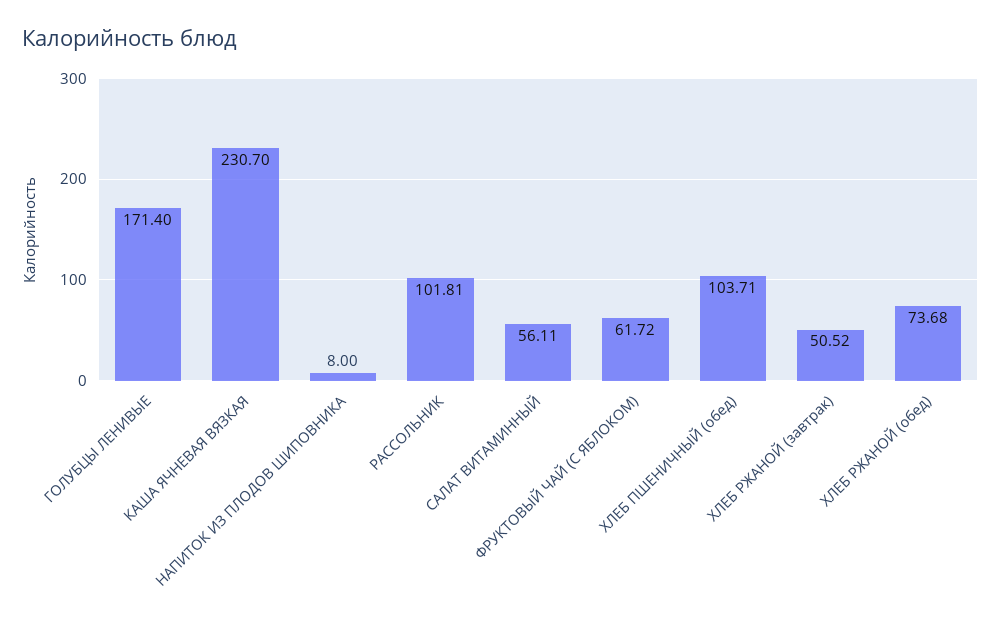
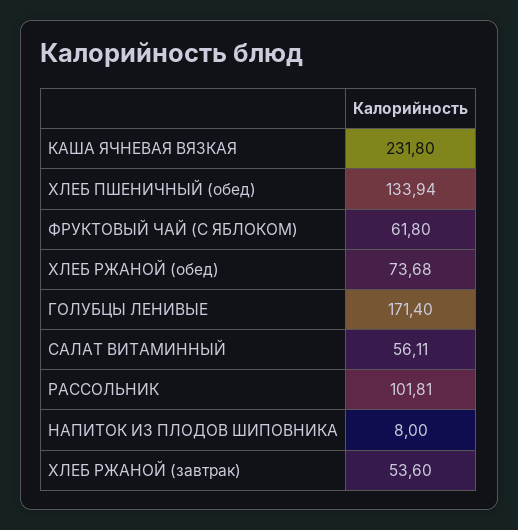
  {
    "ГОЛУБЦЫ ЛЕНИВЫЕ": 171.4,
-   "КАША ЯЧНЕВАЯ ВЯЗКАЯ": 230.7,
+   "КАША ЯЧНЕВАЯ ВЯЗКАЯ": 231.8,
    "НАПИТОК ИЗ ПЛОДОВ ШИПОВНИКА": 8,
    "РАССОЛЬНИК": 101.81,
    "САЛАТ ВИТАМИННЫЙ": 56.11,
-   "ФРУКТОВЫЙ ЧАЙ (С ЯБЛОКОМ)": 61.72,
+   "ФРУКТОВЫЙ ЧАЙ (С ЯБЛОКОМ)": 61.8,
-   "ХЛЕБ ПШЕНИЧНЫЙ (обед)": 103.71,
+   "ХЛЕБ ПШЕНИЧНЫЙ (обед)": 133.94,
-   "ХЛЕБ РЖАНОЙ (завтрак)": 50.52,
+   "ХЛЕБ РЖАНОЙ (завтрак)": 53.6,
    "ХЛЕБ РЖАНОЙ (обед)": 73.68
  }

